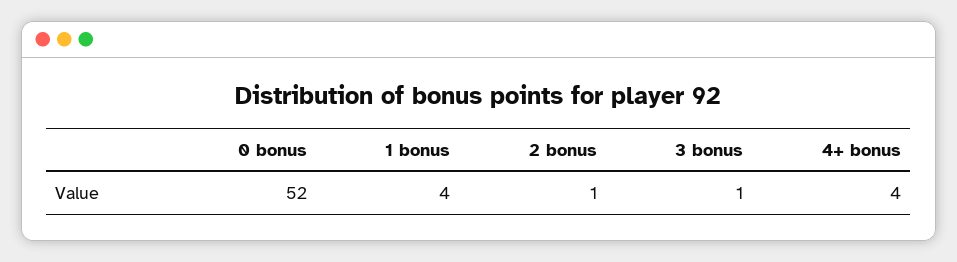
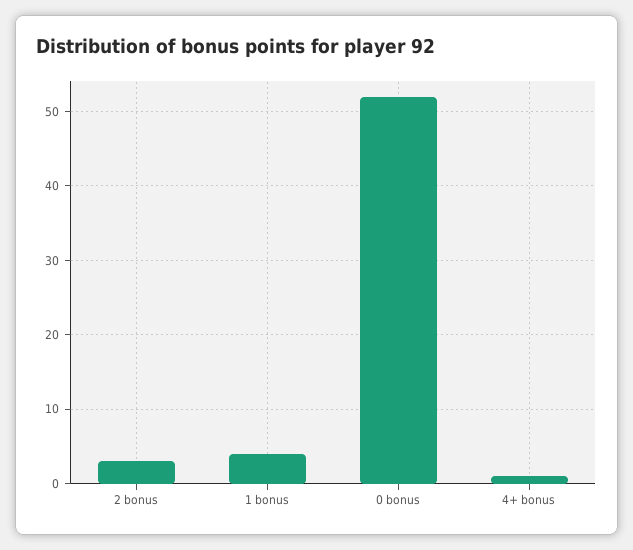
  {
    "0 bonus": 52,
    "1 bonus": 4,
-   "2 bonus": 1,
+   "2 bonus": 3,
-   "3 bonus": 1,
-   "4+ bonus": 4
+   "4+ bonus": 1
  }

